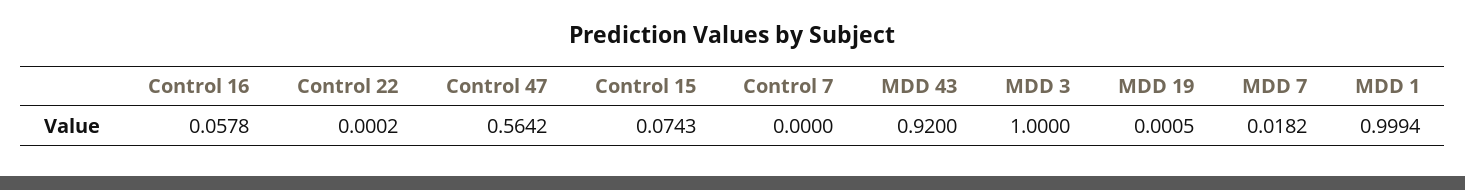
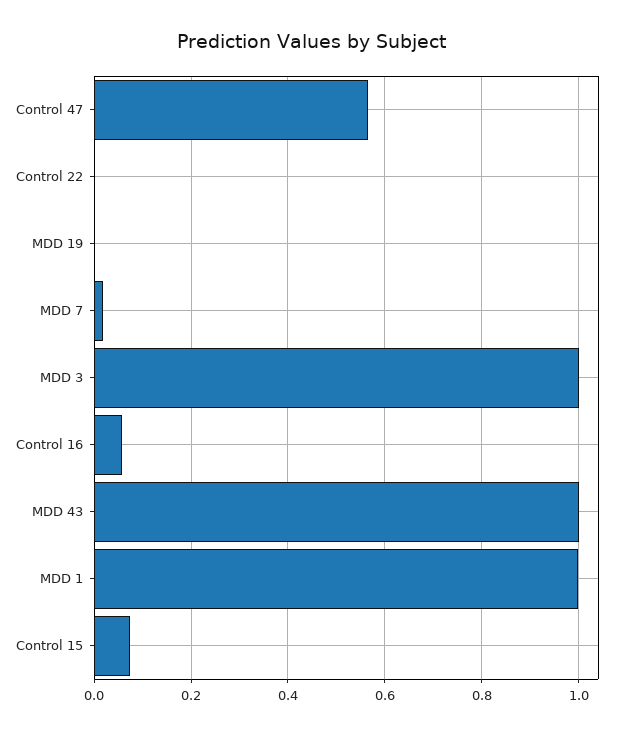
  {
    "Control 16": 0.0578,
    "Control 22": 0.0002,
    "Control 47": 0.5642,
    "Control 15": 0.0743,
-   "Control 7": 0,
-   "MDD 43": 0.92,
+   "MDD 43": 1,
    "MDD 3": 1,
    "MDD 19": 0.0005,
    "MDD 7": 0.0182,
    "MDD 1": 0.9994
  }

